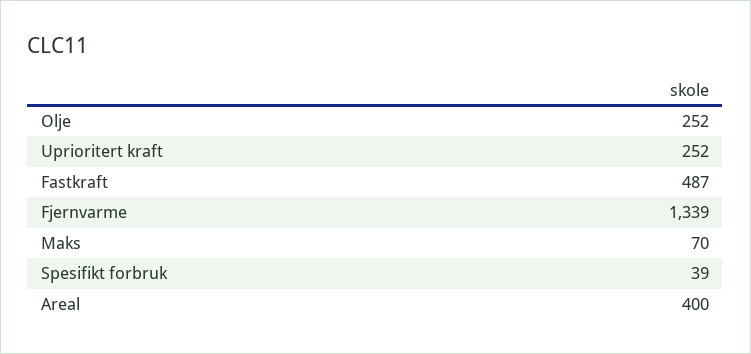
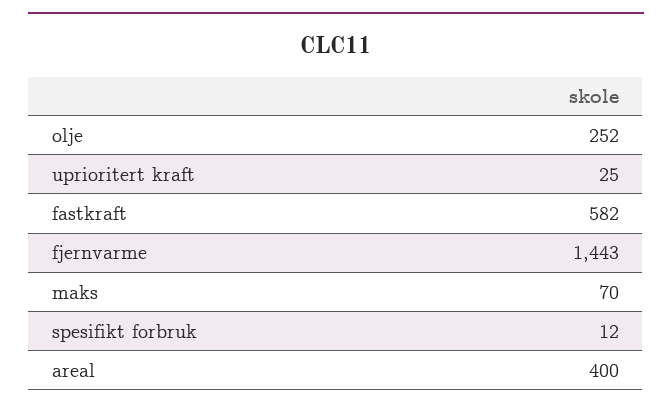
  {
    "Olje": 252,
-   "Uprioritert kraft": 252,
+   "Uprioritert kraft": 25,
-   "Fastkraft": 487,
+   "Fastkraft": 582,
-   "Fjernvarme": 1339,
+   "Fjernvarme": 1443,
    "Maks": 70,
-   "Spesifikt forbruk": 39,
+   "Spesifikt forbruk": 12,
    "Areal": 400
  }

